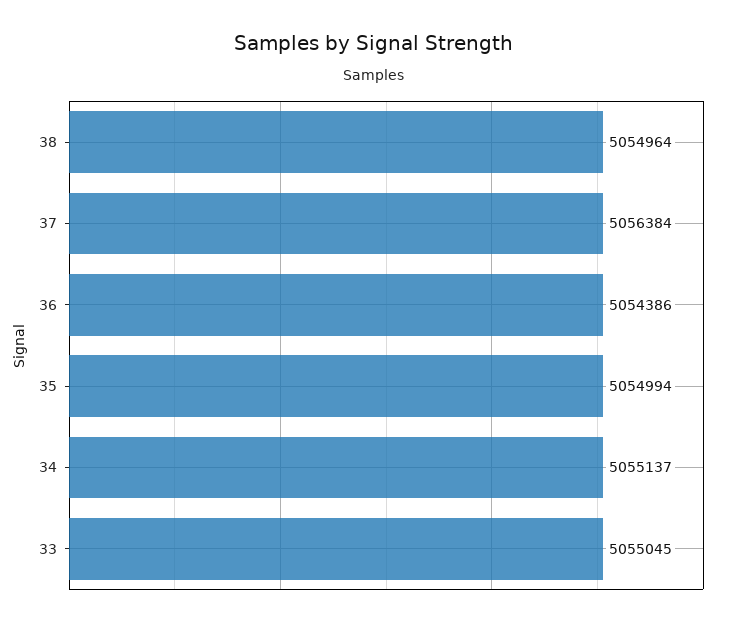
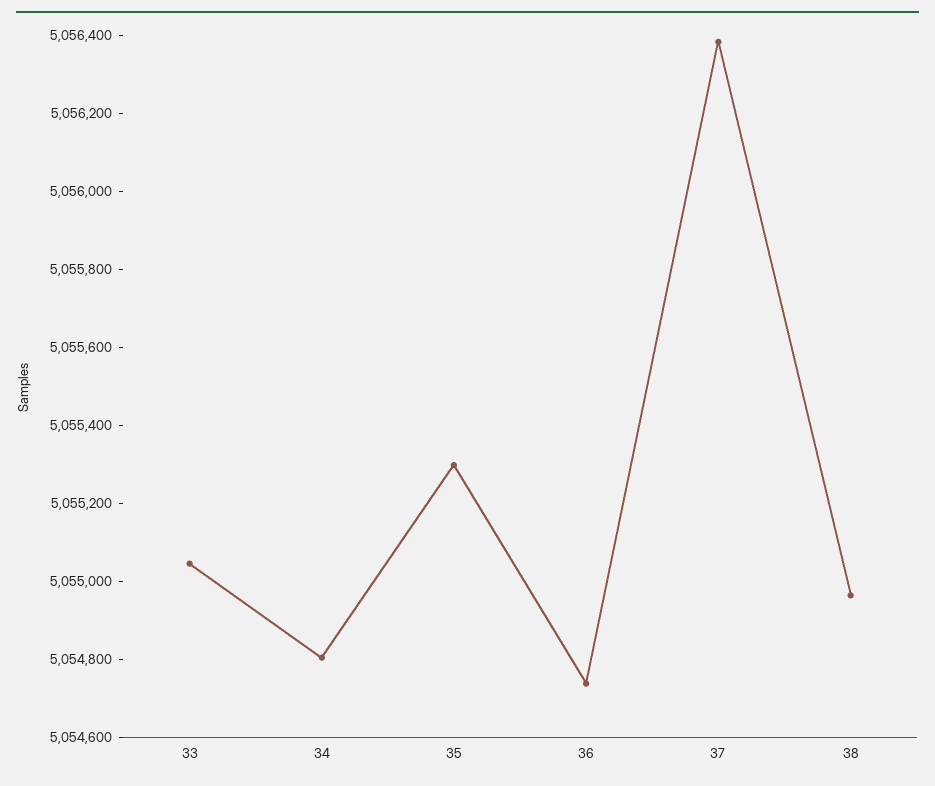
  {
    "38": 5054964,
    "37": 5056384,
-   "36": 5054386,
+   "36": 5054750,
-   "35": 5054994,
+   "35": 5055300,
-   "34": 5055137,
+   "34": 5054800,
    "33": 5055045
  }

